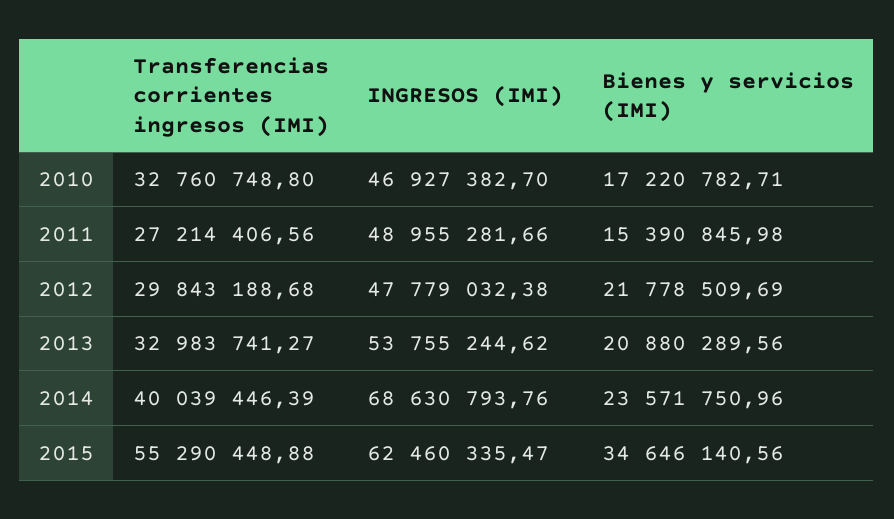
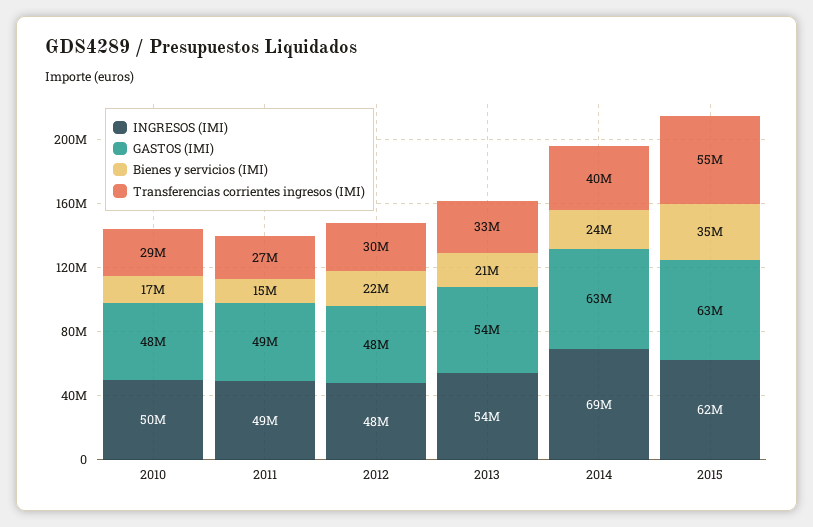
  {
    "Transferencias corrientes ingresos (IMI)": {
-     "2010": 32760748.8,
+     "2010": 29000000,
      "2011": 27214406.56,
      "2012": 29843188.68,
      "2013": 32983741.27,
      "2014": 40039446.39,
      "2015": 55290448.88
    },
    "INGRESOS (IMI)": {
-     "2010": 46927382.7,
+     "2010": 50000000,
      "2011": 48955281.66,
      "2012": 47779032.38,
      "2013": 53755244.62,
      "2014": 68630793.76,
      "2015": 62460335.47
    },
    "Bienes y servicios (IMI)": {
      "2010": 17220782.71,
      "2011": 15390845.98,
      "2012": 21778509.69,
      "2013": 20880289.56,
      "2014": 23571750.96,
      "2015": 34646140.56
-   }
+   },
+   "GASTOS (IMI)": {
+     "2010": 48000000,
+     "2011": 49000000,
+     "2012": 48000000,
+     "2013": 54000000,
+     "2014": 63000000,
+     "2015": 63000000
+   }
  }

